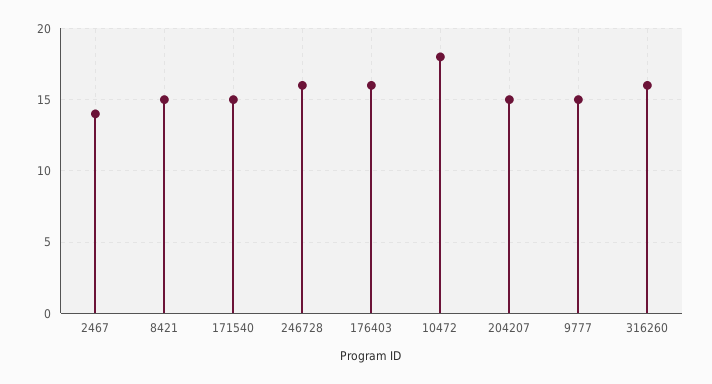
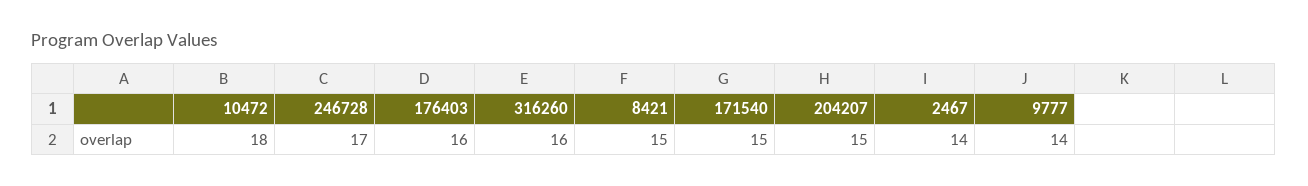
  {
    "2467": 14,
    "8421": 15,
    "171540": 15,
-   "246728": 16,
+   "246728": 17,
    "176403": 16,
    "10472": 18,
    "204207": 15,
-   "9777": 15,
+   "9777": 14,
    "316260": 16
  }

